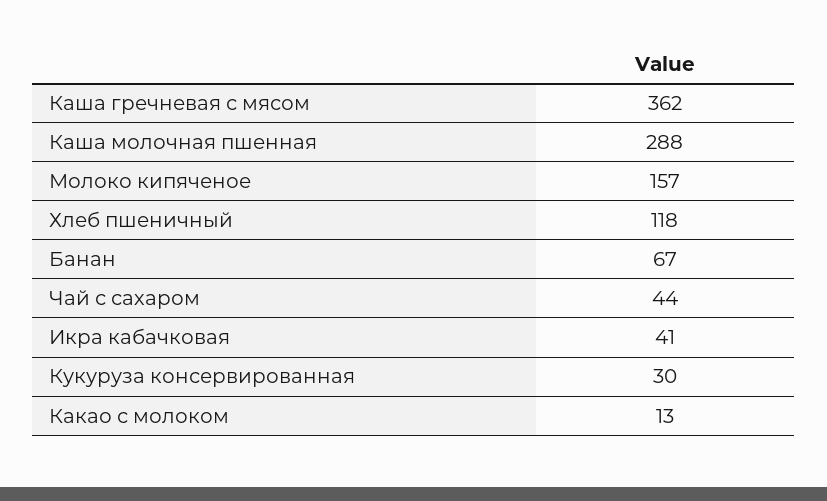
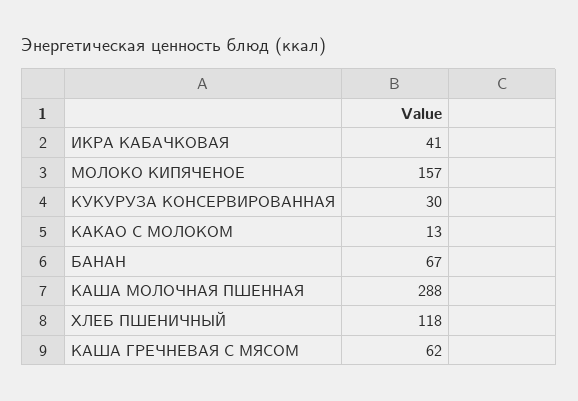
  {
-   "Каша гречневая с мясом": 362,
+   "Каша гречневая с мясом": 62,
    "Каша молочная пшенная": 288,
    "Молоко кипяченое": 157,
    "Хлеб пшеничный": 118,
    "Банан": 67,
-   "Чай с сахаром": 44,
    "Икра кабачковая": 41,
    "Кукуруза консервированная": 30,
    "Какао с молоком": 13
  }

